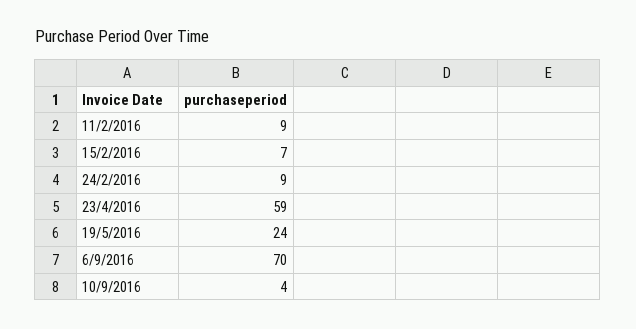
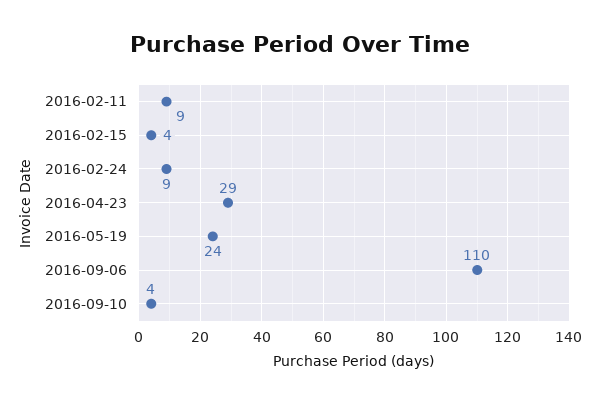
  {
    "11/2/2016": 9,
-   "15/2/2016": 7,
+   "15/2/2016": 4,
    "24/2/2016": 9,
-   "23/4/2016": 59,
+   "23/4/2016": 29,
    "19/5/2016": 24,
-   "6/9/2016": 70,
+   "6/9/2016": 110,
    "10/9/2016": 4
  }

